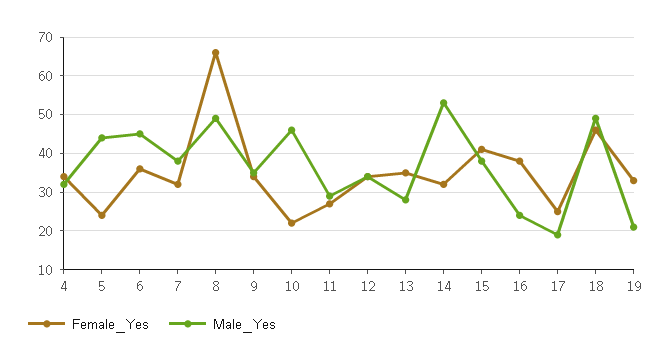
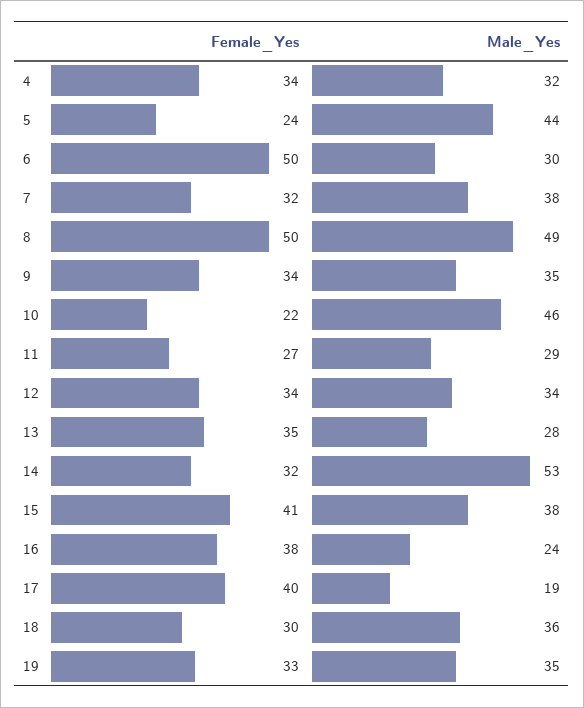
  {
    "Female_Yes": {
      "4": 34,
      "5": 24,
-     "6": 35,
+     "6": 50,
      "7": 32,
-     "8": 65,
+     "8": 50,
      "9": 34,
      "10": 22,
      "11": 27,
      "12": 34,
      "13": 35,
      "14": 32,
      "15": 41,
      "16": 38,
-     "17": 25,
+     "17": 40,
-     "18": 45,
+     "18": 30,
      "19": 33
    },
    "Male_Yes": {
      "4": 32,
      "5": 44,
-     "6": 45,
+     "6": 30,
      "7": 38,
      "8": 49,
      "9": 35,
      "10": 46,
      "11": 29,
      "12": 34,
      "13": 28,
      "14": 53,
      "15": 38,
      "16": 24,
      "17": 19,
-     "18": 50,
+     "18": 36,
-     "19": 20
+     "19": 35
    }
  }

